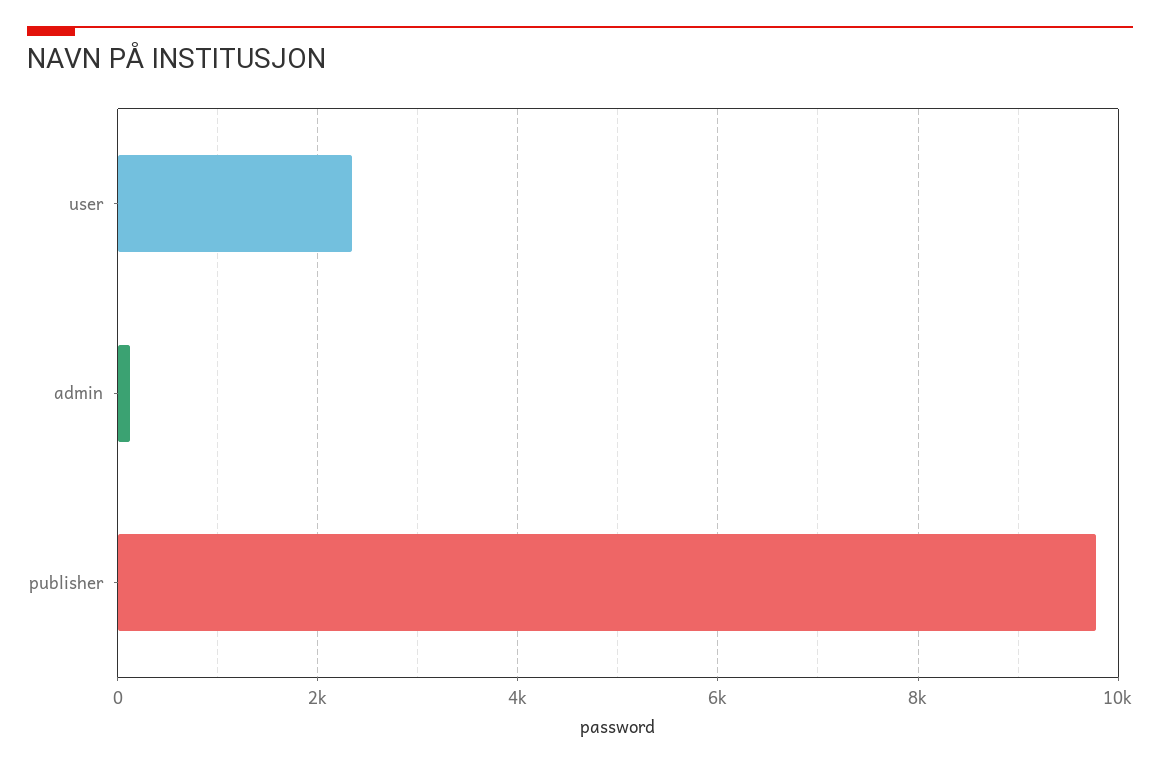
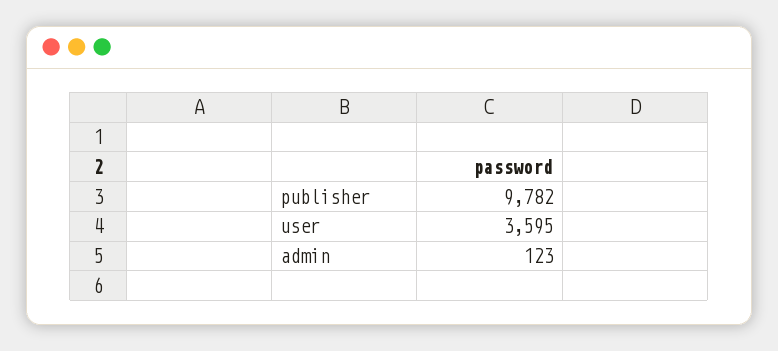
  {
-   "user": 2400,
+   "user": 3595,
    "admin": 123,
    "publisher": 9782
  }

